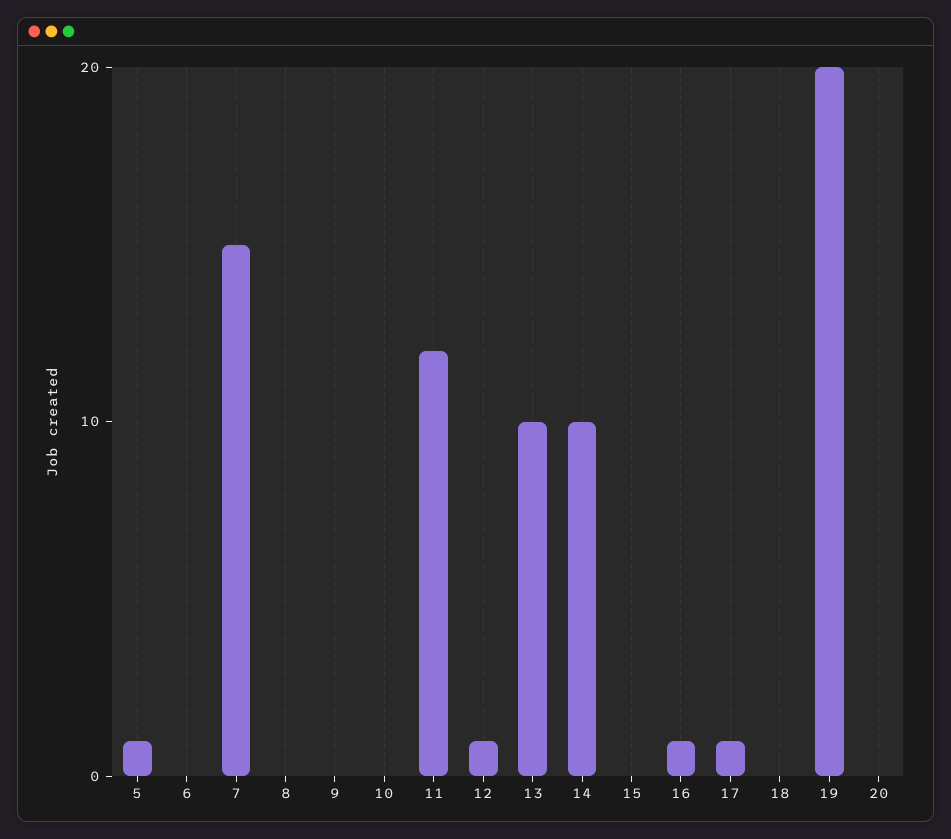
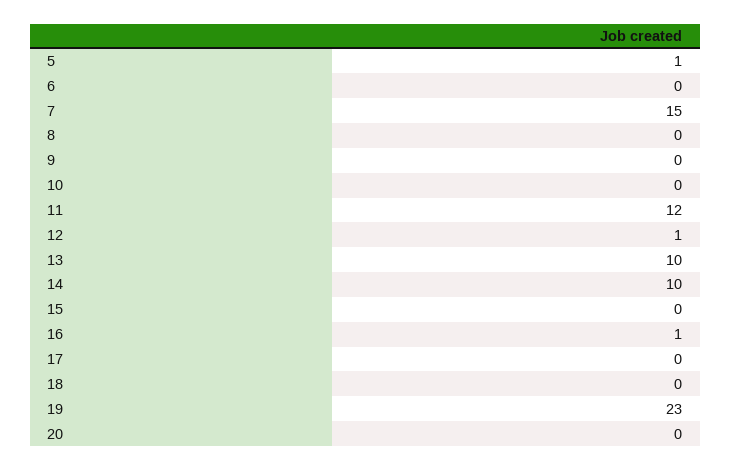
  {
    "5": 1,
    "6": 0,
    "7": 15,
    "8": 0,
    "9": 0,
    "10": 0,
    "11": 12,
    "12": 1,
    "13": 10,
    "14": 10,
    "15": 0,
    "16": 1,
-   "17": 1,
+   "17": 0,
    "18": 0,
-   "19": 20,
+   "19": 23,
    "20": 0
  }

